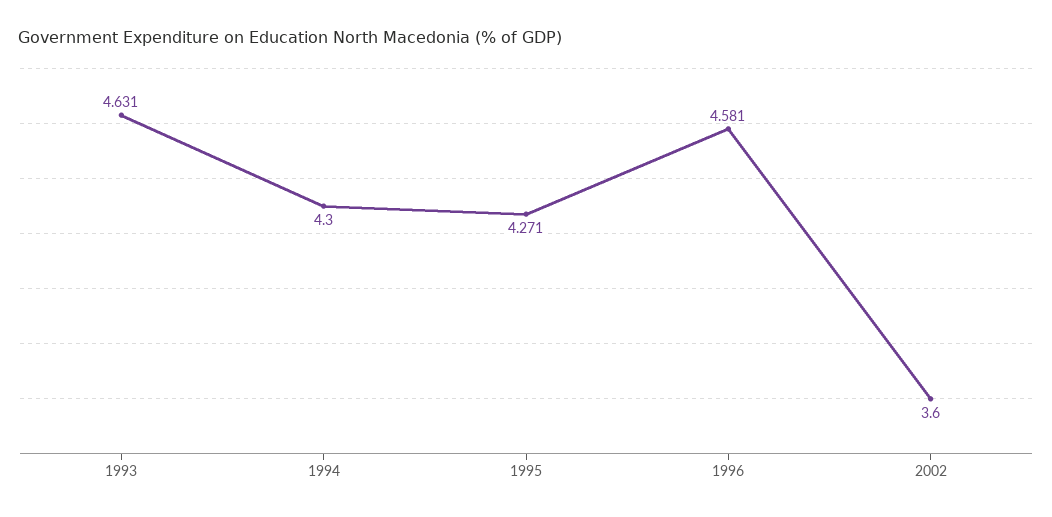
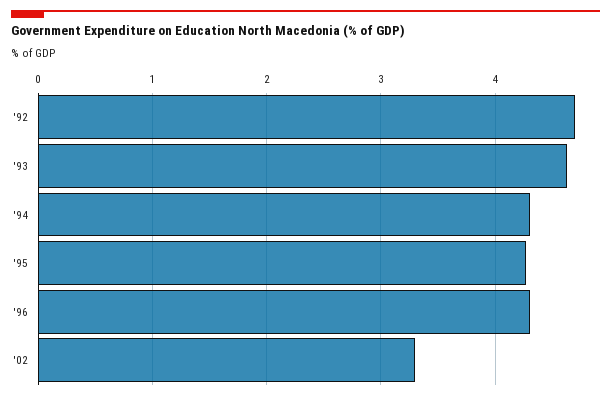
  {
    "1993": 4.631,
    "1994": 4.3,
    "1995": 4.271,
-   "1996": 4.581,
+   "1996": 4.3,
-   "2002": 3.6
+   "2002": 3.3,
+   "'92": 4.7
  }

